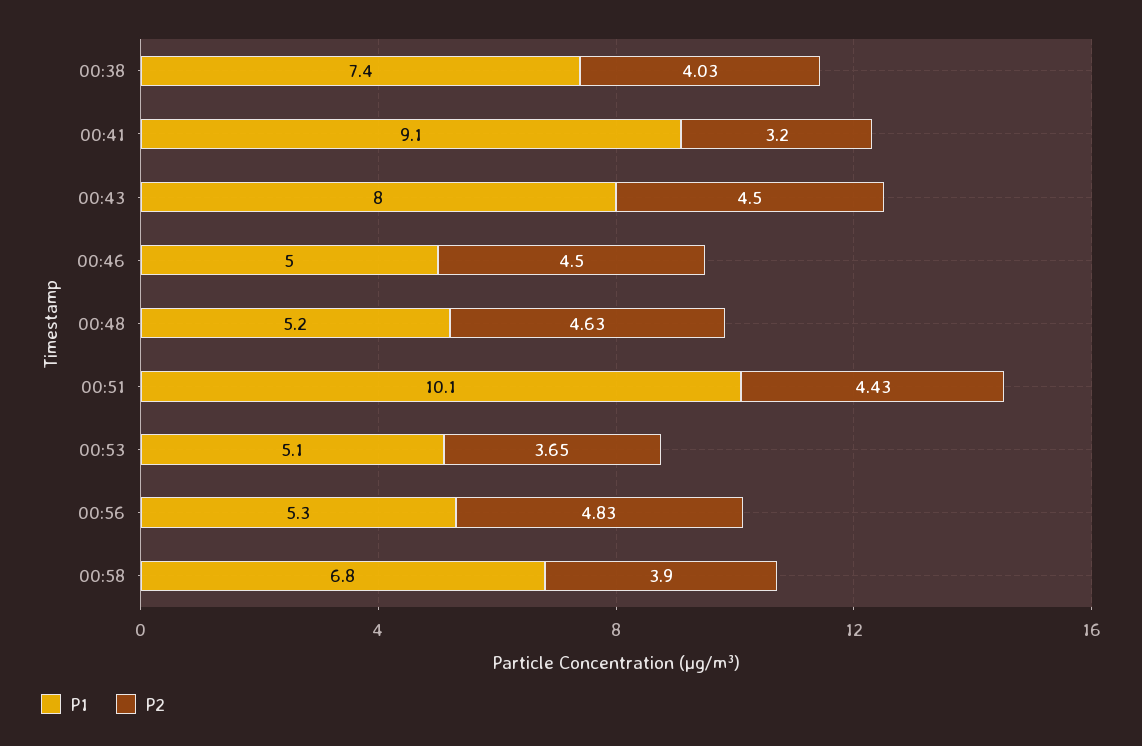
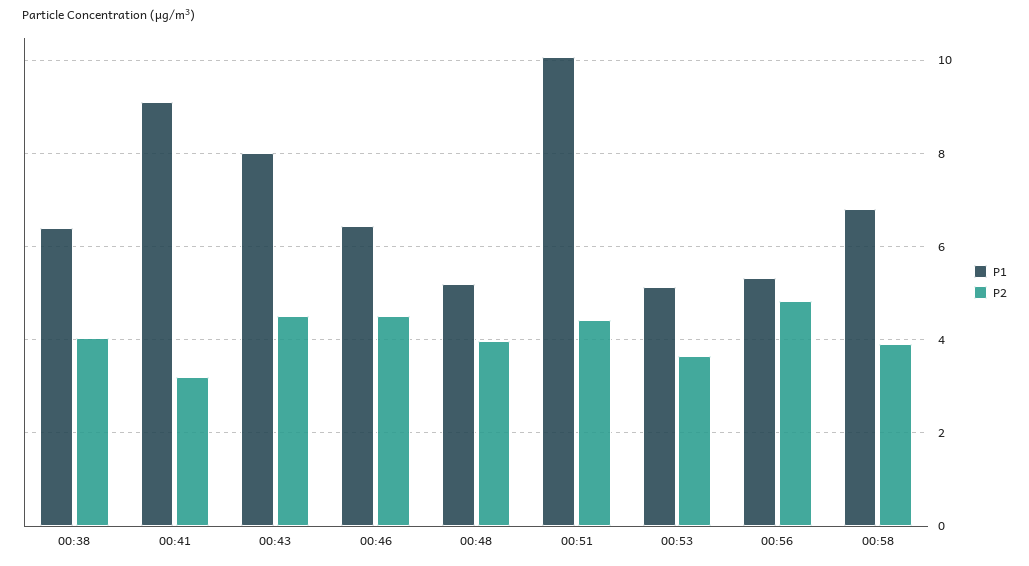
  {
    "P1": {
-     "00:38": 7.4,
+     "00:38": 6.4,
      "00:41": 9.1,
      "00:43": 8,
-     "00:46": 5,
+     "00:46": 6.4,
      "00:48": 5.2,
      "00:51": 10.1,
      "00:53": 5.1,
      "00:56": 5.3,
      "00:58": 6.8
    },
    "P2": {
      "00:38": 4.03,
      "00:41": 3.2,
      "00:43": 4.5,
      "00:46": 4.5,
-     "00:48": 4.63,
+     "00:48": 4,
      "00:51": 4.43,
      "00:53": 3.65,
      "00:56": 4.83,
      "00:58": 3.9
    }
  }

